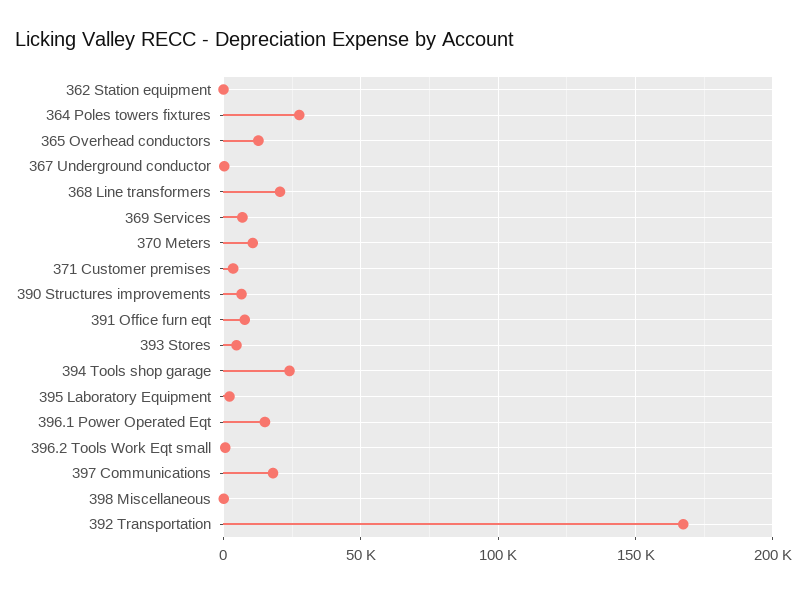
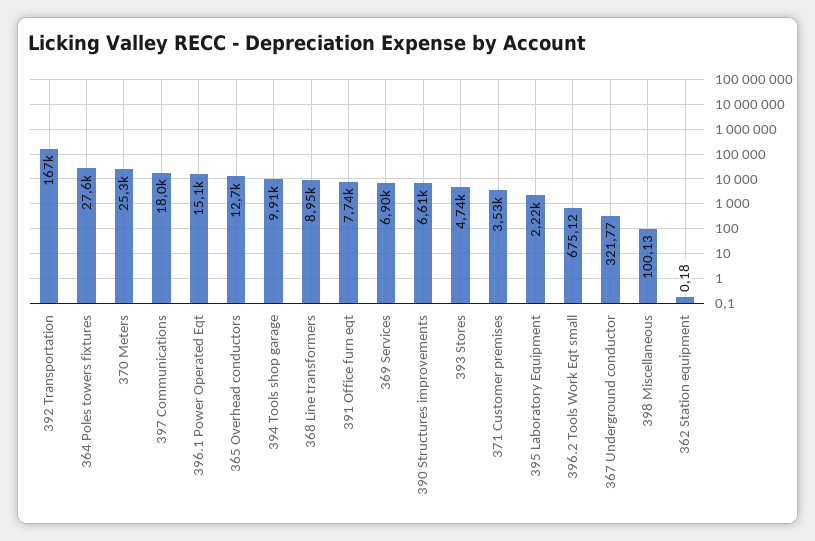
  {
    "362 Station equipment": 0.18,
    "364 Poles towers fixtures": 27600,
    "365 Overhead conductors": 12700,
    "367 Underground conductor": 321.77,
-   "368 Line transformers": 20000,
+   "368 Line transformers": 8950,
    "369 Services": 6900,
-   "370 Meters": 10000,
+   "370 Meters": 25300,
    "371 Customer premises": 3530,
    "390 Structures improvements": 6610,
    "391 Office furn eqt": 7740,
    "393 Stores": 4740,
-   "394 Tools shop garage": 25000,
+   "394 Tools shop garage": 9910,
    "395 Laboratory Equipment": 2220,
    "396.1 Power Operated Eqt": 15100,
    "396.2 Tools Work Eqt small": 675.12,
    "397 Communications": 18000,
    "398 Miscellaneous": 100.13,
    "392 Transportation": 167000
  }

